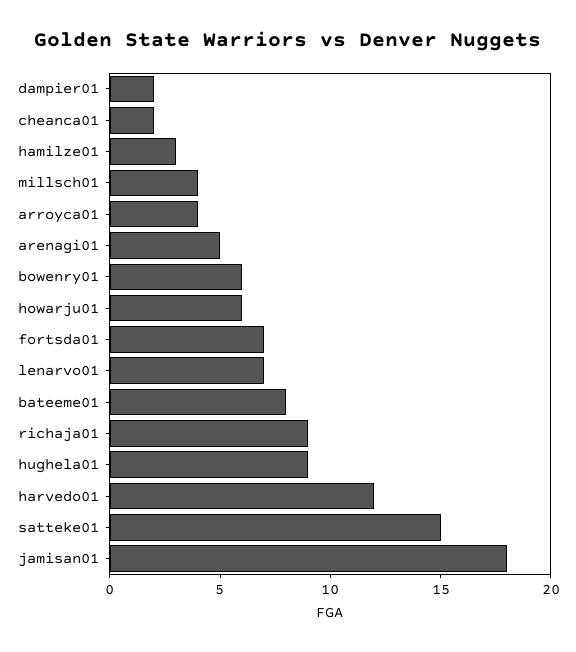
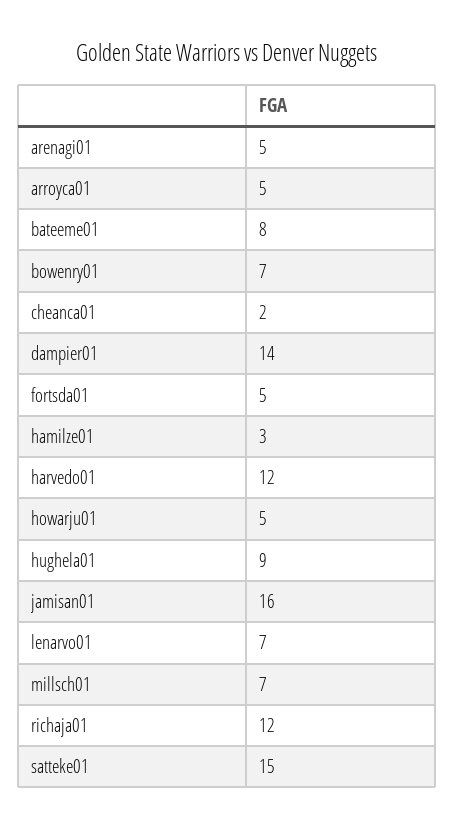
  {
-   "dampier01": 2,
+   "dampier01": 14,
    "cheanca01": 2,
    "hamilze01": 3,
-   "millsch01": 4,
+   "millsch01": 7,
-   "arroyca01": 4,
+   "arroyca01": 5,
    "arenagi01": 5,
-   "bowenry01": 6,
+   "bowenry01": 7,
-   "howarju01": 6,
+   "howarju01": 5,
-   "fortsda01": 7,
+   "fortsda01": 5,
    "lenarvo01": 7,
    "bateeme01": 8,
-   "richaja01": 9,
+   "richaja01": 12,
    "hughela01": 9,
    "harvedo01": 12,
    "satteke01": 15,
-   "jamisan01": 18
+   "jamisan01": 16
  }

